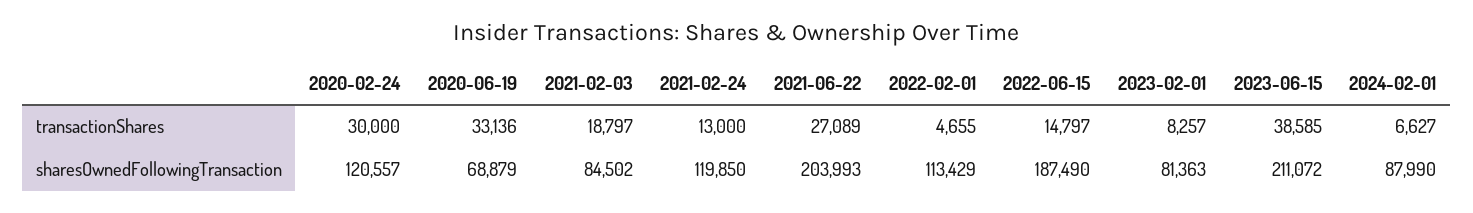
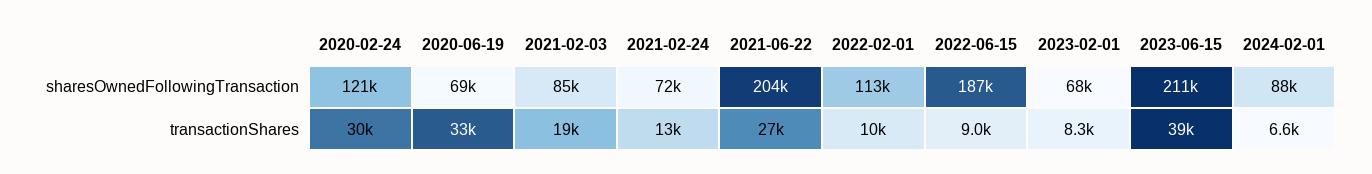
  {
    "2020-02-24": {
      "transactionShares": 30000,
      "sharesOwnedFollowingTransaction": 120557
    },
    "2020-06-19": {
      "transactionShares": 33136,
      "sharesOwnedFollowingTransaction": 68879
    },
    "2021-02-03": {
      "transactionShares": 18797,
      "sharesOwnedFollowingTransaction": 84502
    },
    "2021-02-24": {
      "transactionShares": 13000,
-     "sharesOwnedFollowingTransaction": 119850
+     "sharesOwnedFollowingTransaction": 72000
    },
    "2021-06-22": {
      "transactionShares": 27089,
      "sharesOwnedFollowingTransaction": 203993
    },
    "2022-02-01": {
-     "transactionShares": 4655,
+     "transactionShares": 10000,
      "sharesOwnedFollowingTransaction": 113429
    },
    "2022-06-15": {
-     "transactionShares": 14797,
+     "transactionShares": 9000,
      "sharesOwnedFollowingTransaction": 187490
    },
    "2023-02-01": {
      "transactionShares": 8257,
-     "sharesOwnedFollowingTransaction": 81363
+     "sharesOwnedFollowingTransaction": 68000
    },
    "2023-06-15": {
      "transactionShares": 38585,
      "sharesOwnedFollowingTransaction": 211072
    },
    "2024-02-01": {
      "transactionShares": 6627,
      "sharesOwnedFollowingTransaction": 87990
    }
  }

